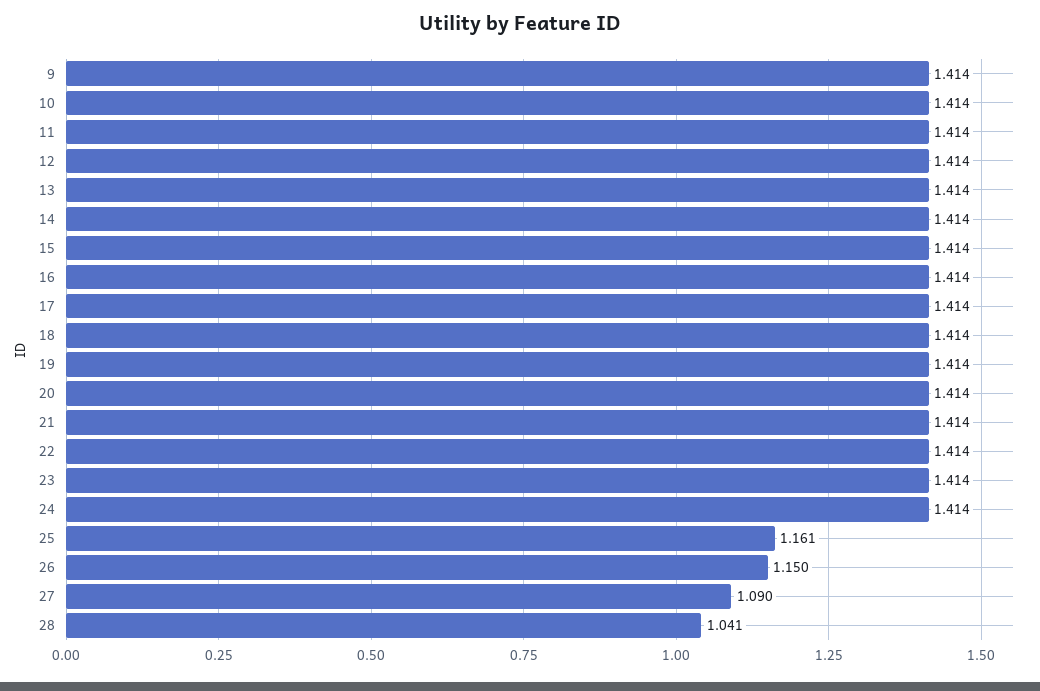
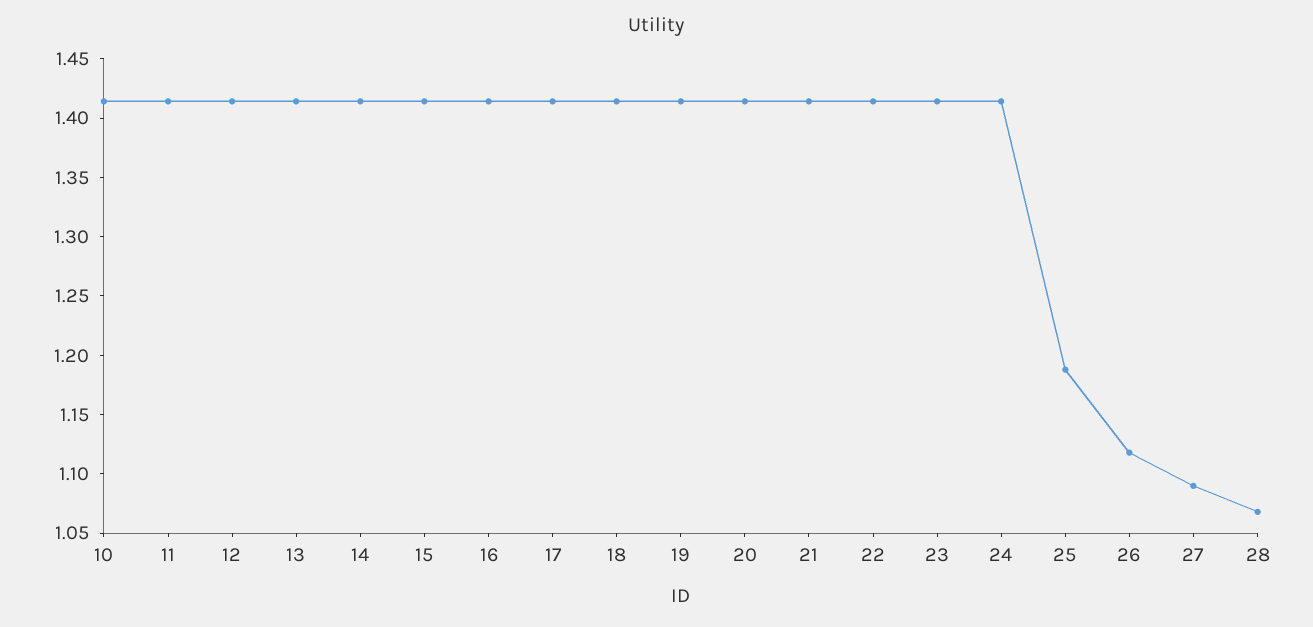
  {
-   "9": 1.414,
    "10": 1.414,
    "11": 1.414,
    "12": 1.414,
    "13": 1.414,
    "14": 1.414,
    "15": 1.414,
    "16": 1.414,
    "17": 1.414,
    "18": 1.414,
    "19": 1.414,
    "20": 1.414,
    "21": 1.414,
    "22": 1.414,
    "23": 1.414,
    "24": 1.414,
-   "25": 1.161,
+   "25": 1.19,
-   "26": 1.15,
+   "26": 1.12,
    "27": 1.09,
-   "28": 1.041
+   "28": 1.07
  }

